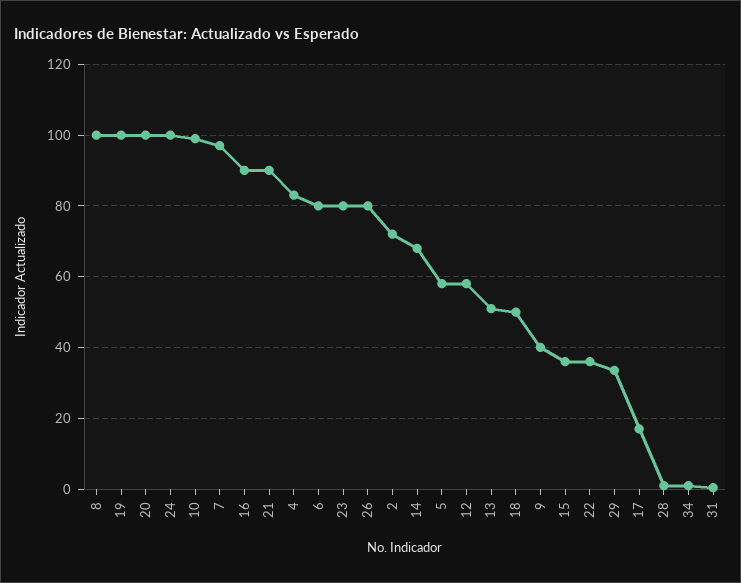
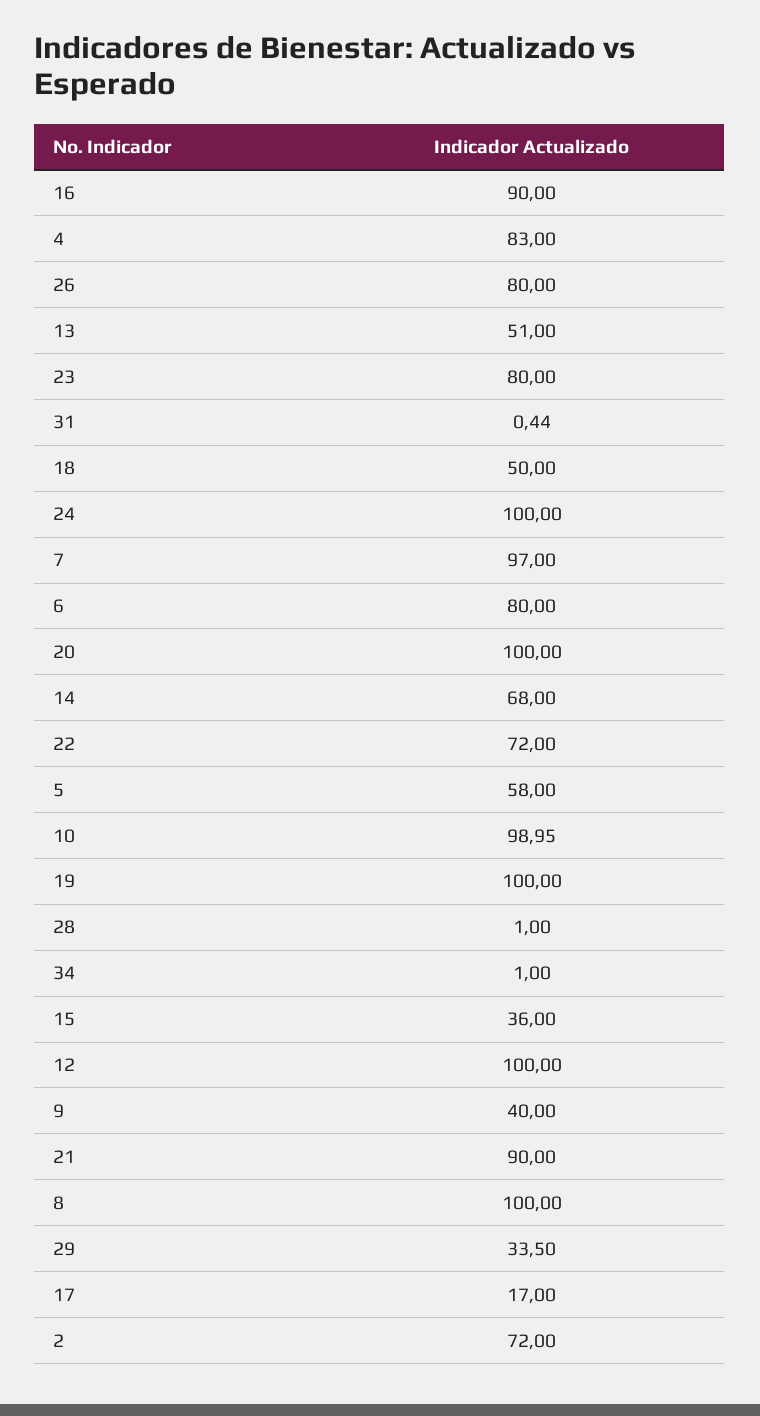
  {
    "8": 100,
    "19": 100,
    "20": 100,
    "24": 100,
    "10": 98.95,
    "7": 97,
    "16": 90,
    "21": 90,
    "4": 83,
    "6": 80,
    "23": 80,
    "26": 80,
    "2": 72,
    "14": 68,
    "5": 58,
-   "12": 58,
+   "12": 100,
    "13": 51,
    "18": 50,
    "9": 40,
    "15": 36,
-   "22": 36,
+   "22": 72,
    "29": 33.5,
    "17": 17,
    "28": 1,
    "34": 1,
    "31": 0.44
  }

